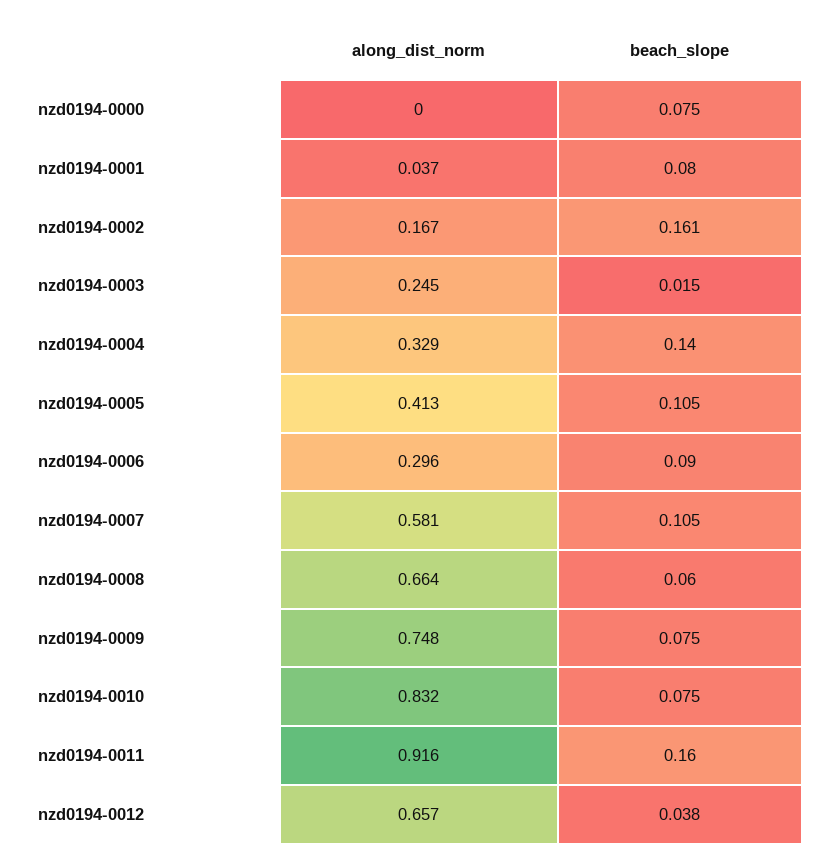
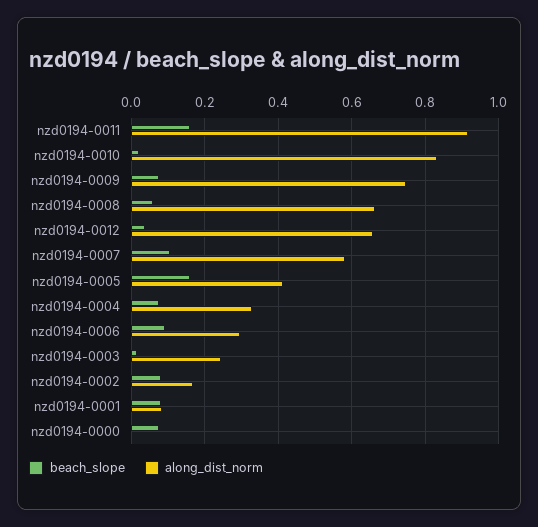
  {
    "along_dist_norm": {
      "nzd0194-0000": 0,
-     "nzd0194-0001": 0.037,
+     "nzd0194-0001": 0.08,
      "nzd0194-0002": 0.167,
      "nzd0194-0003": 0.245,
      "nzd0194-0004": 0.329,
      "nzd0194-0005": 0.413,
      "nzd0194-0006": 0.296,
      "nzd0194-0007": 0.581,
      "nzd0194-0008": 0.664,
      "nzd0194-0009": 0.748,
      "nzd0194-0010": 0.832,
      "nzd0194-0011": 0.916,
      "nzd0194-0012": 0.657
    },
    "beach_slope": {
      "nzd0194-0000": 0.075,
      "nzd0194-0001": 0.08,
-     "nzd0194-0002": 0.161,
+     "nzd0194-0002": 0.08,
      "nzd0194-0003": 0.015,
-     "nzd0194-0004": 0.14,
+     "nzd0194-0004": 0.08,
-     "nzd0194-0005": 0.105,
+     "nzd0194-0005": 0.16,
      "nzd0194-0006": 0.09,
      "nzd0194-0007": 0.105,
      "nzd0194-0008": 0.06,
      "nzd0194-0009": 0.075,
-     "nzd0194-0010": 0.075,
+     "nzd0194-0010": 0.02,
      "nzd0194-0011": 0.16,
      "nzd0194-0012": 0.038
    }
  }

